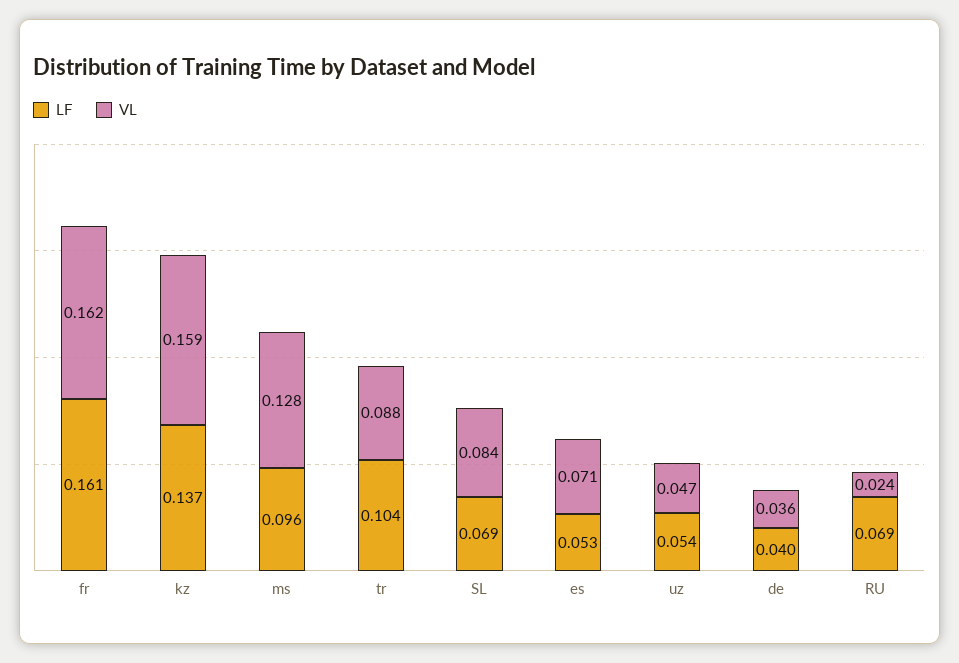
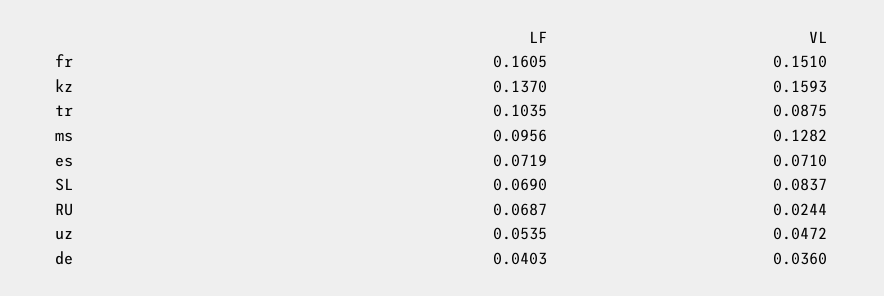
  {
    "LF": {
      "fr": 0.1605,
      "kz": 0.137,
      "ms": 0.0956,
      "tr": 0.1035,
      "SL": 0.069,
-     "es": 0.053,
+     "es": 0.0719,
      "uz": 0.0535,
      "de": 0.0403,
      "RU": 0.0687
    },
    "VL": {
-     "fr": 0.162,
+     "fr": 0.151,
      "kz": 0.1593,
      "ms": 0.1282,
      "tr": 0.0875,
      "SL": 0.0837,
      "es": 0.071,
      "uz": 0.0472,
      "de": 0.036,
      "RU": 0.0244
    }
  }

